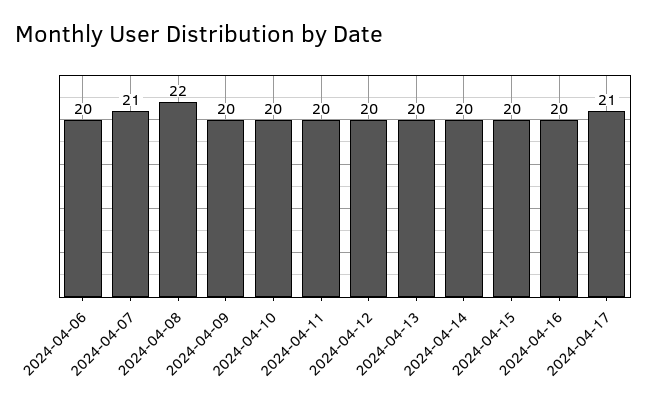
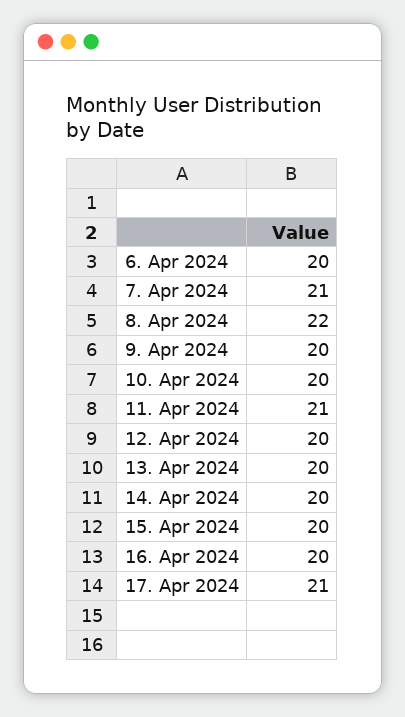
  {
    "2024-04-06": 20,
    "2024-04-07": 21,
    "2024-04-08": 22,
    "2024-04-09": 20,
    "2024-04-10": 20,
-   "2024-04-11": 20,
+   "2024-04-11": 21,
    "2024-04-12": 20,
    "2024-04-13": 20,
    "2024-04-14": 20,
    "2024-04-15": 20,
    "2024-04-16": 20,
    "2024-04-17": 21
  }

